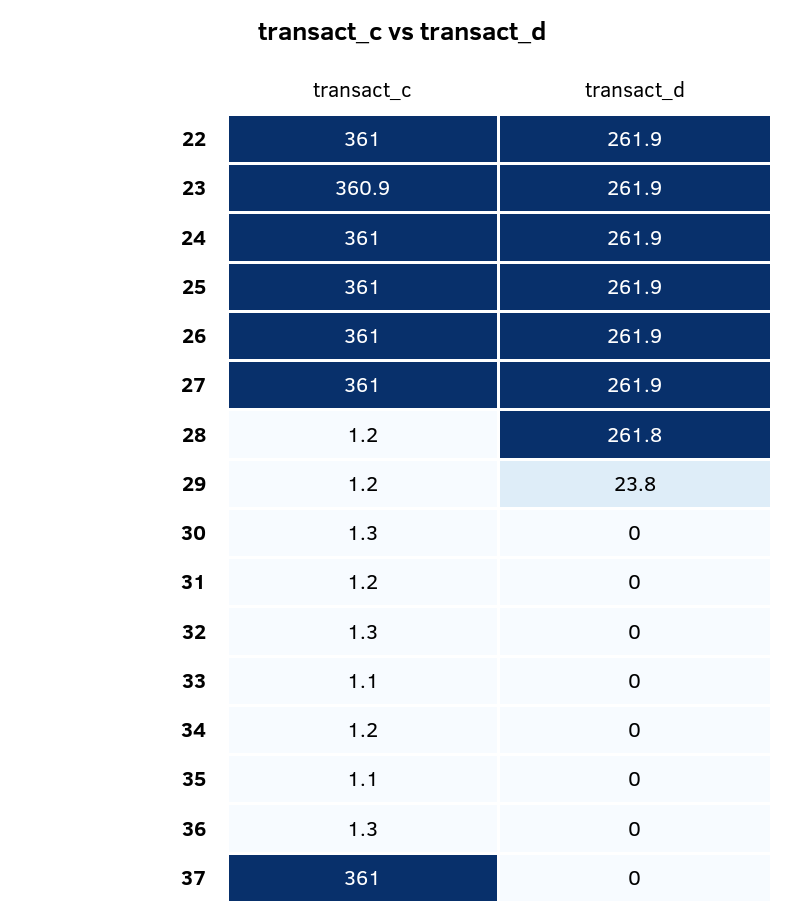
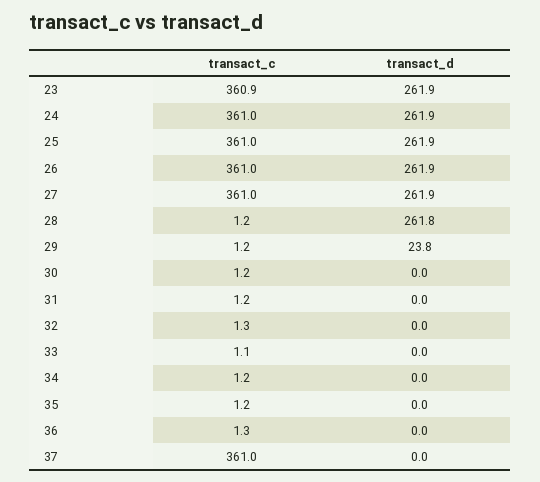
  {
    "transact_c": {
-     "22": 361,
      "23": 360.9,
      "24": 361,
      "25": 361,
      "26": 361,
      "27": 361,
      "28": 1.2,
      "29": 1.2,
-     "30": 1.3,
+     "30": 1.2,
      "31": 1.2,
      "32": 1.3,
      "33": 1.1,
      "34": 1.2,
-     "35": 1.1,
+     "35": 1.2,
      "36": 1.3,
      "37": 361
    },
    "transact_d": {
-     "22": 261.9,
      "23": 261.9,
      "24": 261.9,
      "25": 261.9,
      "26": 261.9,
      "27": 261.9,
      "28": 261.8,
      "29": 23.8,
      "30": 0,
      "31": 0,
      "32": 0,
      "33": 0,
      "34": 0,
      "35": 0,
      "36": 0,
      "37": 0
    }
  }

